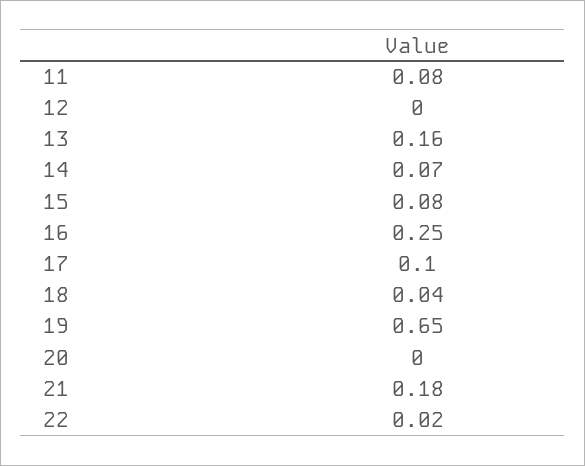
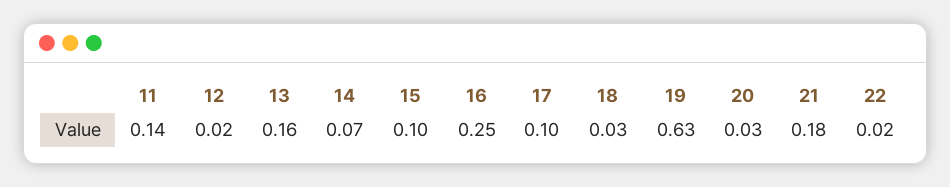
  {
-   "11": 0.08,
+   "11": 0.14,
-   "12": 0,
+   "12": 0.02,
    "13": 0.16,
    "14": 0.07,
-   "15": 0.08,
+   "15": 0.1,
    "16": 0.25,
    "17": 0.1,
-   "18": 0.04,
+   "18": 0.03,
-   "19": 0.65,
+   "19": 0.63,
-   "20": 0,
+   "20": 0.03,
    "21": 0.18,
    "22": 0.02
  }

